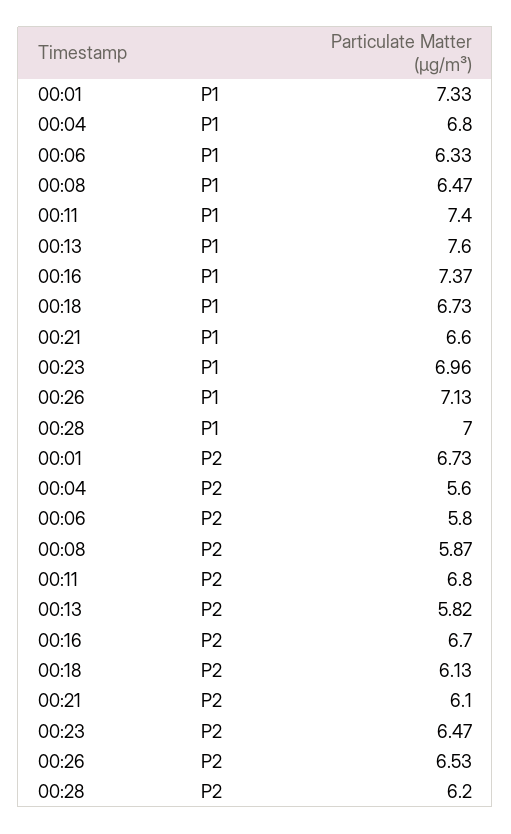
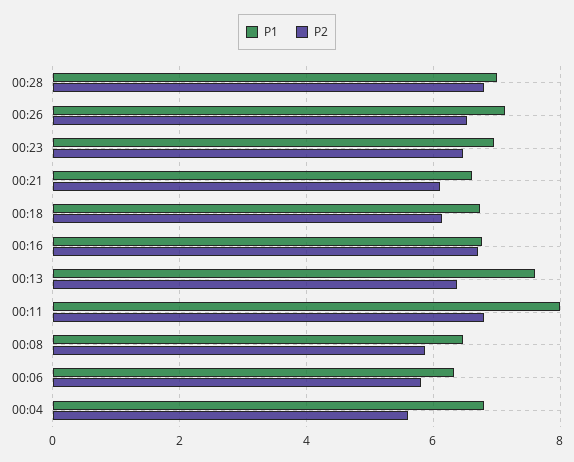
  {
    "P1": {
-     "00:01": 7.33,
      "00:04": 6.8,
      "00:06": 6.33,
      "00:08": 6.47,
-     "00:11": 7.4,
+     "00:11": 8,
      "00:13": 7.6,
-     "00:16": 7.37,
+     "00:16": 6.8,
      "00:18": 6.73,
      "00:21": 6.6,
      "00:23": 6.96,
      "00:26": 7.13,
      "00:28": 7
    },
    "P2": {
-     "00:01": 6.73,
      "00:04": 5.6,
      "00:06": 5.8,
      "00:08": 5.87,
      "00:11": 6.8,
-     "00:13": 5.82,
+     "00:13": 6.4,
      "00:16": 6.7,
      "00:18": 6.13,
      "00:21": 6.1,
      "00:23": 6.47,
      "00:26": 6.53,
-     "00:28": 6.2
+     "00:28": 6.8
    }
  }

